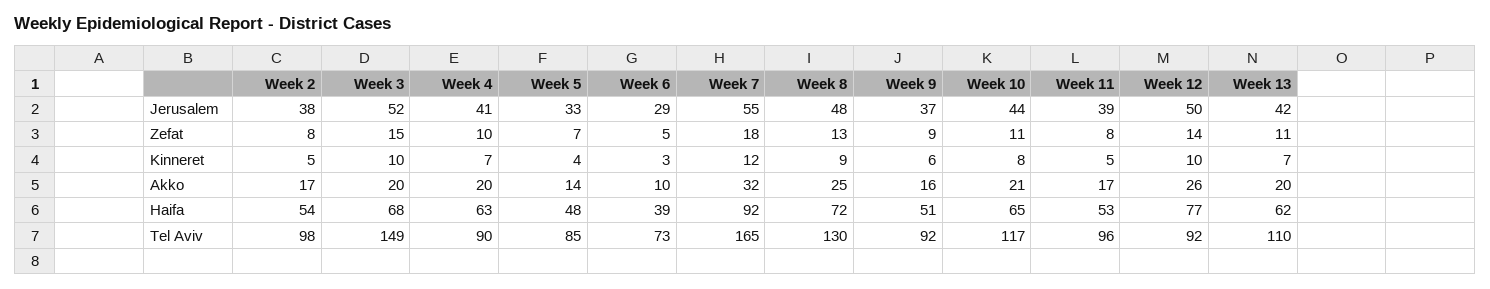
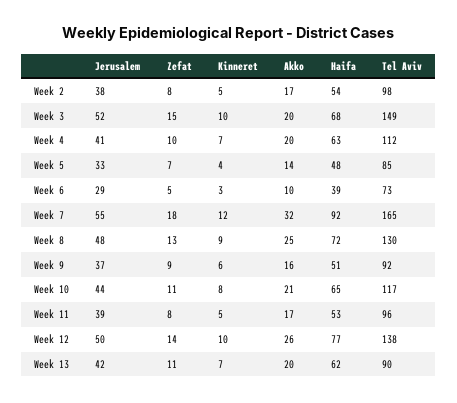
  {
    "Week 2": {
      "Jerusalem": 38,
      "Zefat": 8,
      "Kinneret": 5,
      "Akko": 17,
      "Haifa": 54,
      "Tel Aviv": 98
    },
    "Week 3": {
      "Jerusalem": 52,
      "Zefat": 15,
      "Kinneret": 10,
      "Akko": 20,
      "Haifa": 68,
      "Tel Aviv": 149
    },
    "Week 4": {
      "Jerusalem": 41,
      "Zefat": 10,
      "Kinneret": 7,
      "Akko": 20,
      "Haifa": 63,
-     "Tel Aviv": 90
+     "Tel Aviv": 112
    },
    "Week 5": {
      "Jerusalem": 33,
      "Zefat": 7,
      "Kinneret": 4,
      "Akko": 14,
      "Haifa": 48,
      "Tel Aviv": 85
    },
    "Week 6": {
      "Jerusalem": 29,
      "Zefat": 5,
      "Kinneret": 3,
      "Akko": 10,
      "Haifa": 39,
      "Tel Aviv": 73
    },
    "Week 7": {
      "Jerusalem": 55,
      "Zefat": 18,
      "Kinneret": 12,
      "Akko": 32,
      "Haifa": 92,
      "Tel Aviv": 165
    },
    "Week 8": {
      "Jerusalem": 48,
      "Zefat": 13,
      "Kinneret": 9,
      "Akko": 25,
      "Haifa": 72,
      "Tel Aviv": 130
    },
    "Week 9": {
      "Jerusalem": 37,
      "Zefat": 9,
      "Kinneret": 6,
      "Akko": 16,
      "Haifa": 51,
      "Tel Aviv": 92
    },
    "Week 10": {
      "Jerusalem": 44,
      "Zefat": 11,
      "Kinneret": 8,
      "Akko": 21,
      "Haifa": 65,
      "Tel Aviv": 117
    },
    "Week 11": {
      "Jerusalem": 39,
      "Zefat": 8,
      "Kinneret": 5,
      "Akko": 17,
      "Haifa": 53,
      "Tel Aviv": 96
    },
    "Week 12": {
      "Jerusalem": 50,
      "Zefat": 14,
      "Kinneret": 10,
      "Akko": 26,
      "Haifa": 77,
-     "Tel Aviv": 92
+     "Tel Aviv": 138
    },
    "Week 13": {
      "Jerusalem": 42,
      "Zefat": 11,
      "Kinneret": 7,
      "Akko": 20,
      "Haifa": 62,
-     "Tel Aviv": 110
+     "Tel Aviv": 90
    }
  }

